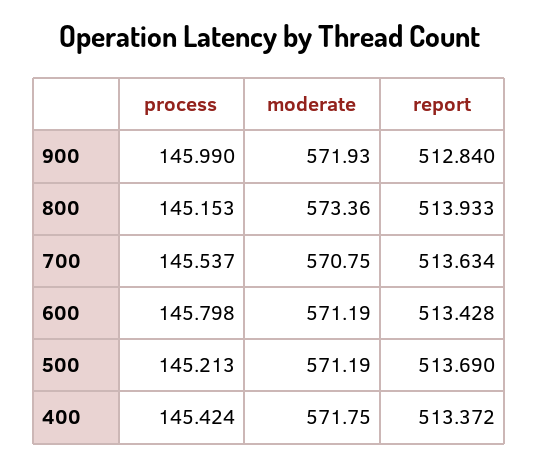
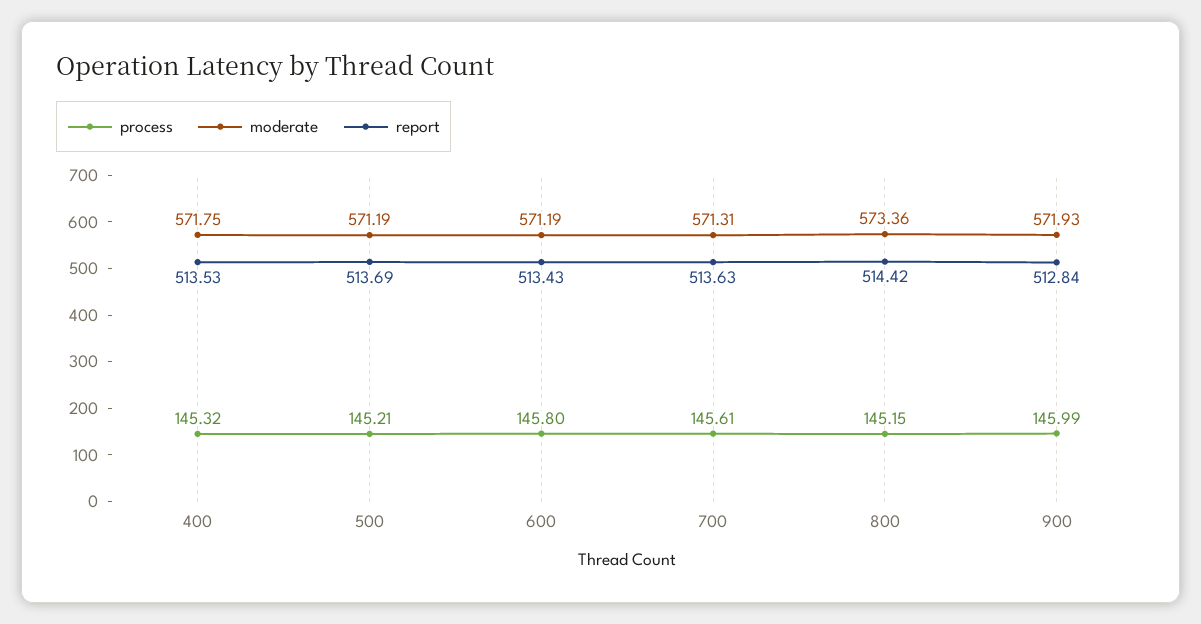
  {
    "process": {
      "900": 145.99,
      "800": 145.153,
-     "700": 145.537,
+     "700": 145.61,
      "600": 145.798,
      "500": 145.213,
-     "400": 145.424
+     "400": 145.32
    },
    "moderate": {
      "900": 571.93,
      "800": 573.36,
-     "700": 570.75,
+     "700": 571.31,
      "600": 571.19,
      "500": 571.19,
      "400": 571.75
    },
    "report": {
      "900": 512.84,
-     "800": 513.933,
+     "800": 514.42,
      "700": 513.634,
      "600": 513.428,
      "500": 513.69,
-     "400": 513.372
+     "400": 513.53
    }
  }

